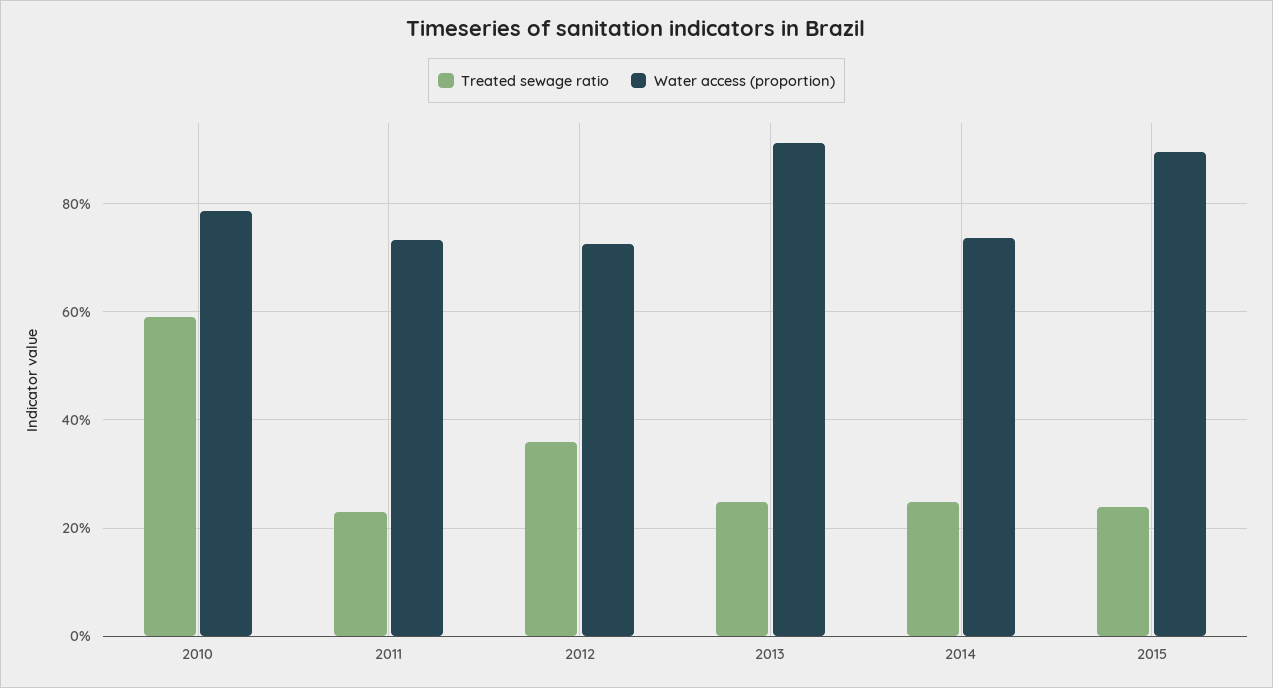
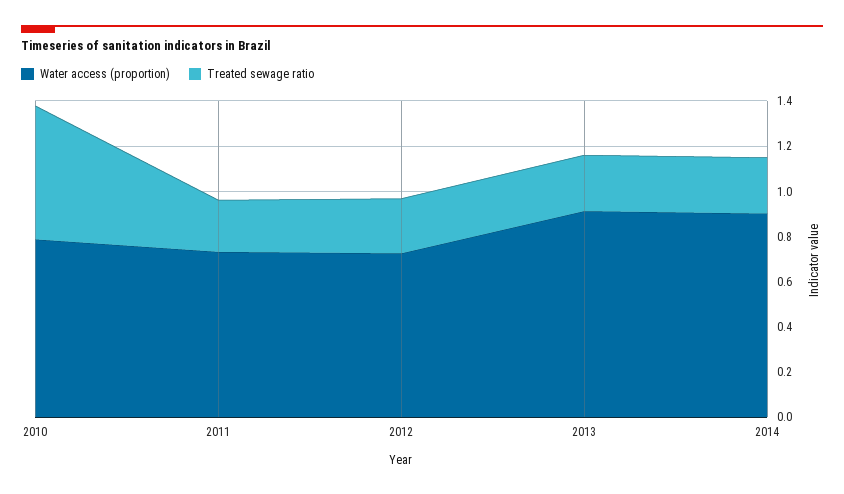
  {
    "Treated sewage ratio": {
      "2010": 0.6,
      "2011": 0.22,
-     "2012": 0.36,
+     "2012": 0.25,
      "2013": 0.24,
-     "2014": 0.24,
+     "2014": 0.24
-     "2015": 0.24
    },
    "Water access (proportion)": {
      "2010": 0.78,
      "2011": 0.74,
      "2012": 0.72,
      "2013": 0.92,
-     "2014": 0.74,
+     "2014": 0.9
-     "2015": 0.9
    }
  }

